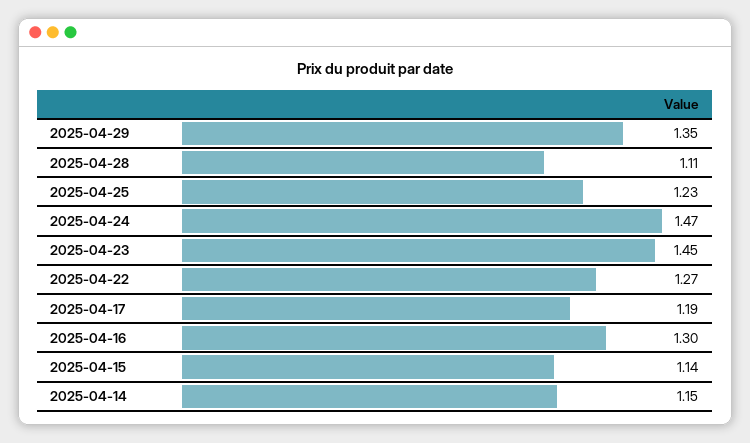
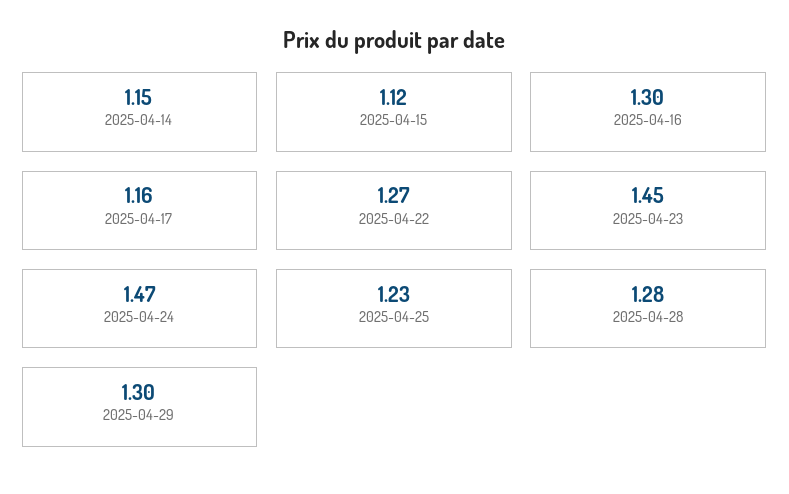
  {
-   "2025-04-29": 1.35,
+   "2025-04-29": 1.3,
-   "2025-04-28": 1.11,
+   "2025-04-28": 1.28,
    "2025-04-25": 1.23,
    "2025-04-24": 1.47,
    "2025-04-23": 1.45,
    "2025-04-22": 1.27,
-   "2025-04-17": 1.19,
+   "2025-04-17": 1.16,
    "2025-04-16": 1.3,
-   "2025-04-15": 1.14,
+   "2025-04-15": 1.12,
    "2025-04-14": 1.15
  }

